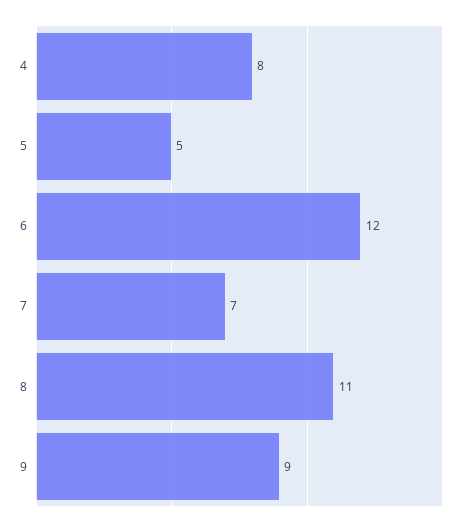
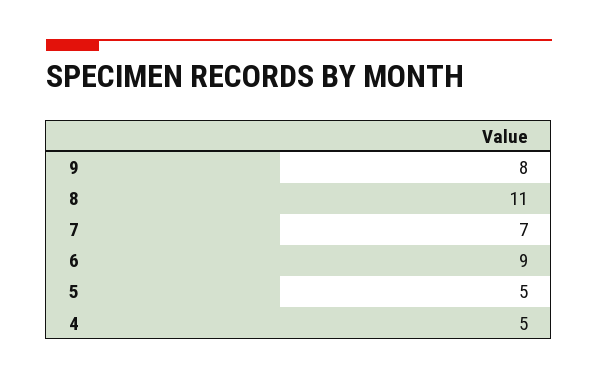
  {
-   "4": 8,
+   "4": 5,
    "5": 5,
-   "6": 12,
+   "6": 9,
    "7": 7,
    "8": 11,
-   "9": 9
+   "9": 8
  }

